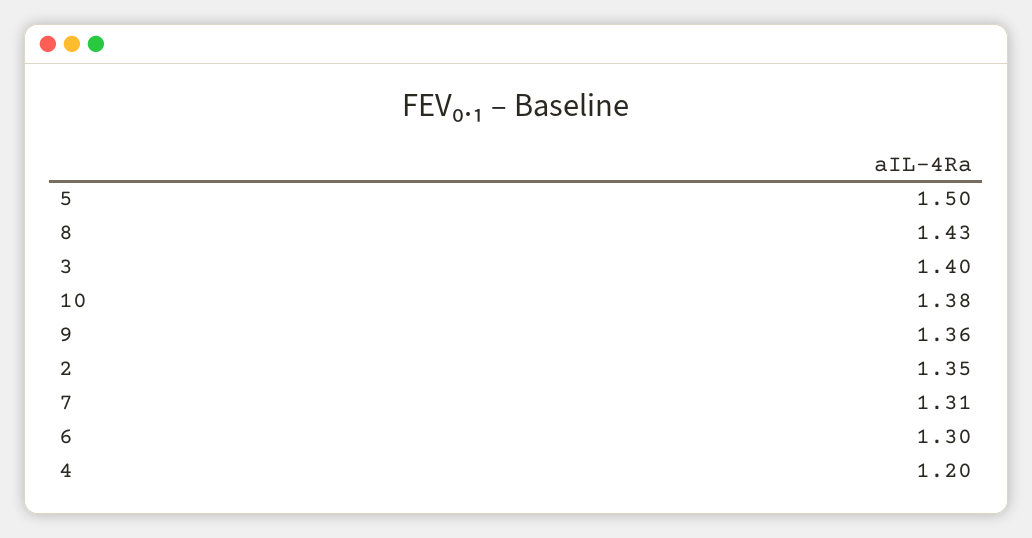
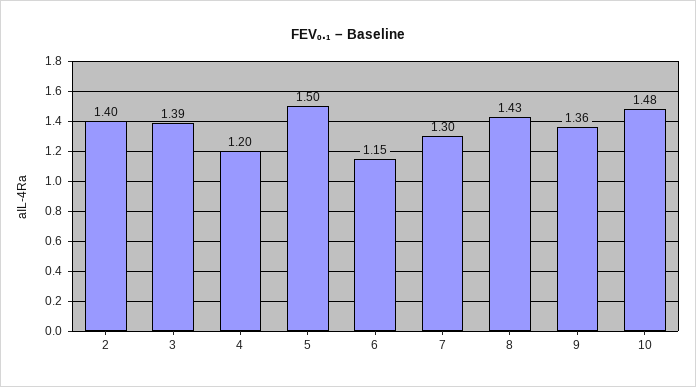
  {
    "5": 1.5,
    "8": 1.43,
-   "3": 1.4,
+   "3": 1.39,
-   "10": 1.38,
+   "10": 1.48,
    "9": 1.36,
-   "2": 1.35,
+   "2": 1.4,
-   "7": 1.31,
+   "7": 1.3,
-   "6": 1.3,
+   "6": 1.15,
    "4": 1.2
  }

